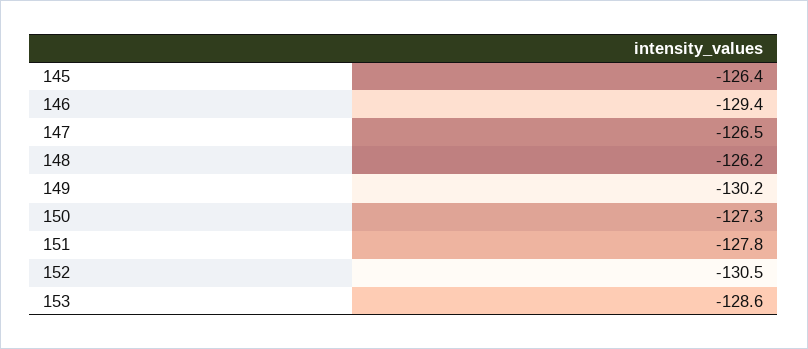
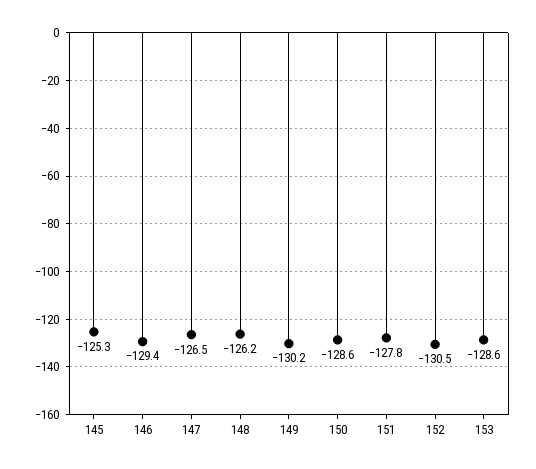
  {
-   "145": -126.4,
+   "145": -125.3,
    "146": -129.4,
    "147": -126.5,
    "148": -126.2,
    "149": -130.2,
-   "150": -127.3,
+   "150": -128.6,
    "151": -127.8,
    "152": -130.5,
    "153": -128.6
  }

